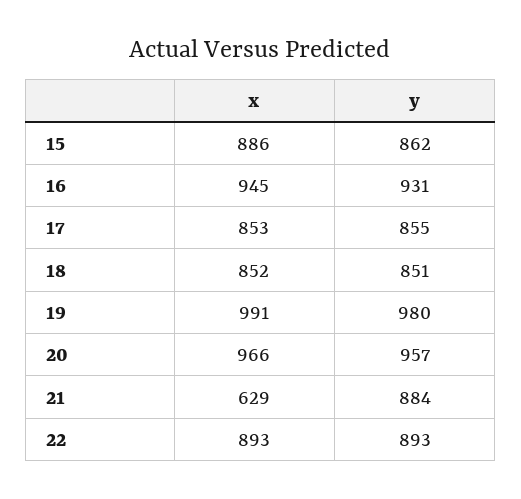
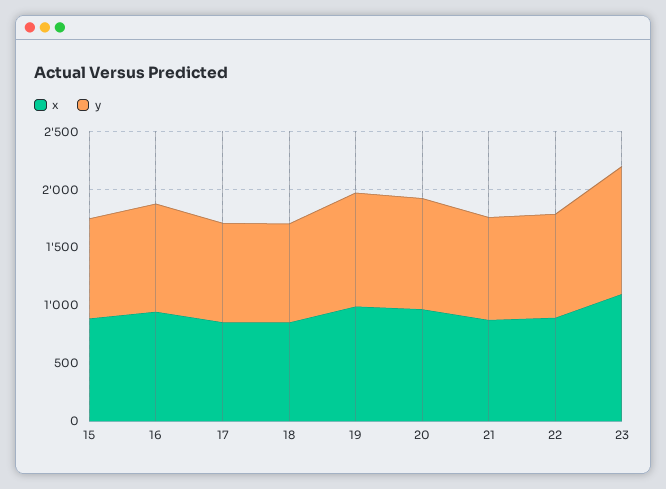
  {
    "x": {
      "15": 886,
      "16": 945,
      "17": 853,
      "18": 852,
      "19": 991,
      "20": 966,
-     "21": 629,
+     "21": 900,
-     "22": 893
+     "22": 893,
+     "23": 1100
    },
    "y": {
      "15": 862,
      "16": 931,
      "17": 855,
      "18": 851,
      "19": 980,
      "20": 957,
      "21": 884,
-     "22": 893
+     "22": 893,
+     "23": 1100
    }
  }

